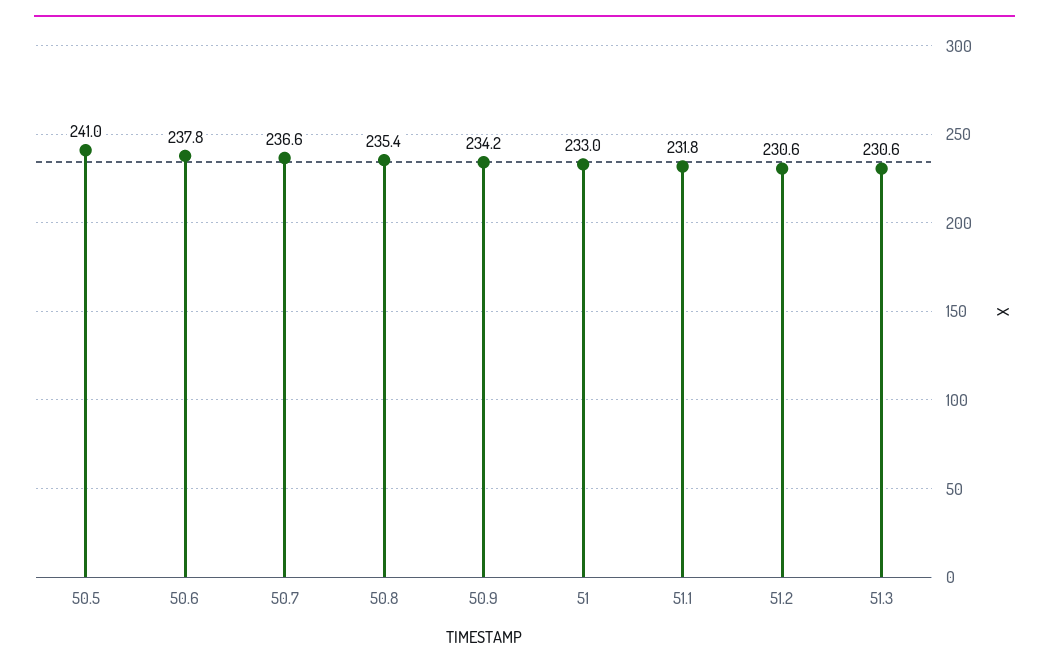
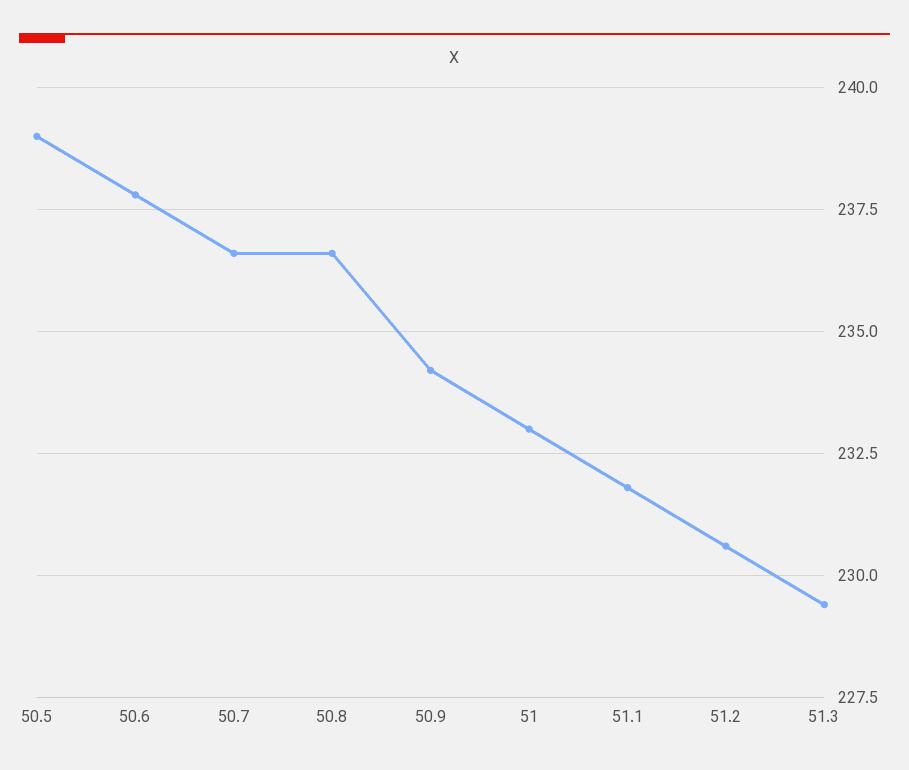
  {
-   "50.5": 241,
+   "50.5": 239,
    "50.6": 237.8,
    "50.7": 236.6,
-   "50.8": 235.4,
+   "50.8": 236.5,
    "50.9": 234.2,
    "51": 233,
    "51.1": 231.8,
    "51.2": 230.6,
-   "51.3": 230.6
+   "51.3": 229.5
  }

